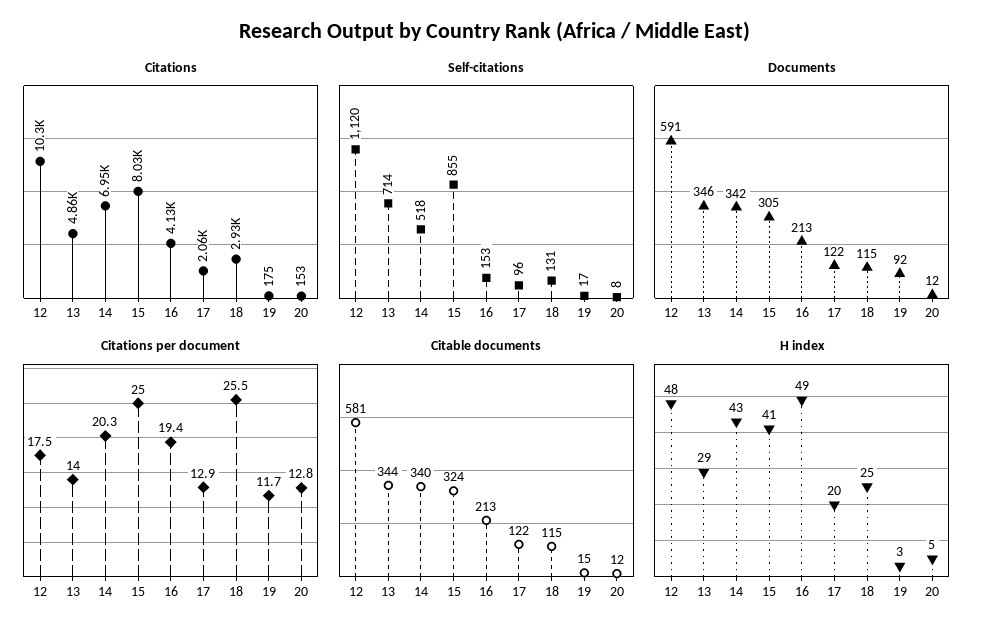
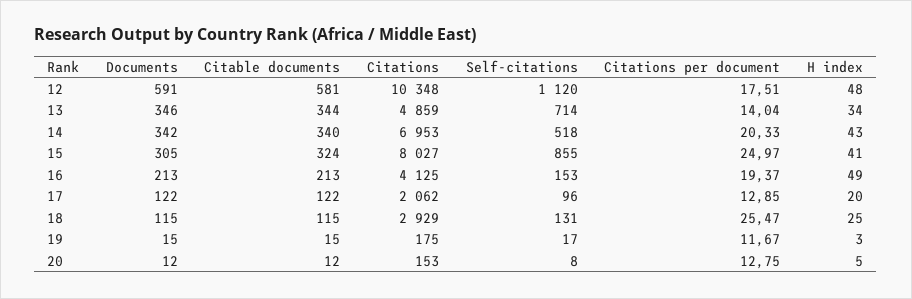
  {
    "Citations": {
      "12": 10348,
      "13": 4859,
      "14": 6953,
      "15": 8027,
      "16": 4125,
      "17": 2062,
      "18": 2929,
      "19": 175,
      "20": 153
    },
    "Self-citations": {
      "12": 1120,
      "13": 714,
      "14": 518,
      "15": 855,
      "16": 153,
      "17": 96,
      "18": 131,
      "19": 17,
      "20": 8
    },
    "Documents": {
      "12": 591,
      "13": 346,
      "14": 342,
      "15": 305,
      "16": 213,
      "17": 122,
      "18": 115,
-     "19": 92,
+     "19": 15,
      "20": 12
    },
    "Citations per document": {
      "12": 17.51,
      "13": 14.04,
      "14": 20.33,
      "15": 24.97,
      "16": 19.37,
      "17": 12.85,
      "18": 25.47,
      "19": 11.67,
      "20": 12.75
    },
    "Citable documents": {
      "12": 581,
      "13": 344,
      "14": 340,
      "15": 324,
      "16": 213,
      "17": 122,
      "18": 115,
      "19": 15,
      "20": 12
    },
    "H index": {
      "12": 48,
-     "13": 29,
+     "13": 34,
      "14": 43,
      "15": 41,
      "16": 49,
      "17": 20,
      "18": 25,
      "19": 3,
      "20": 5
    }
  }

